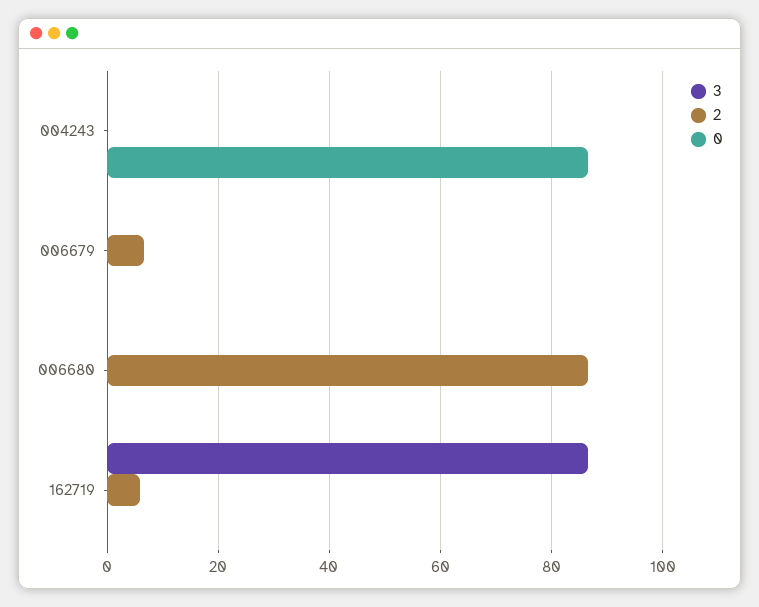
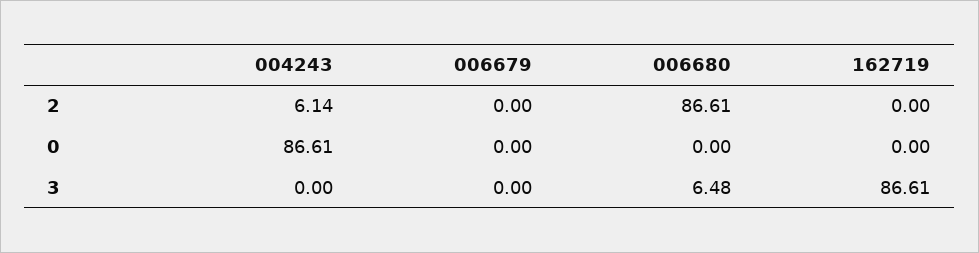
  {
    "3": {
      "004243": 0,
      "006679": 0,
-     "006680": 0,
+     "006680": 6.48,
      "162719": 86.61
    },
    "2": {
-     "004243": 0,
+     "004243": 6.14,
-     "006679": 6,
+     "006679": 0,
      "006680": 86.61,
-     "162719": 6
+     "162719": 0
    },
    "0": {
      "004243": 86.61,
      "006679": 0,
      "006680": 0,
      "162719": 0
    }
  }

